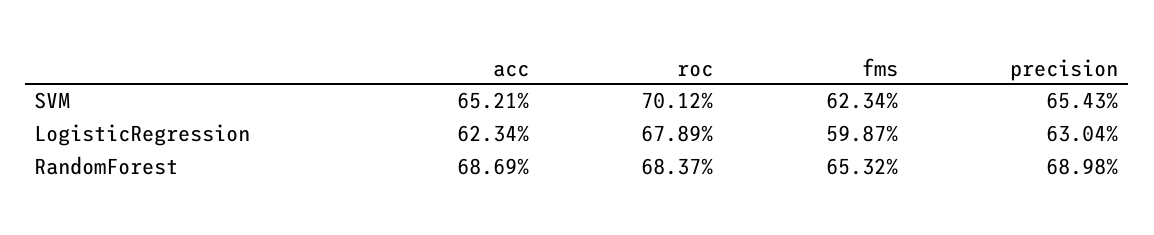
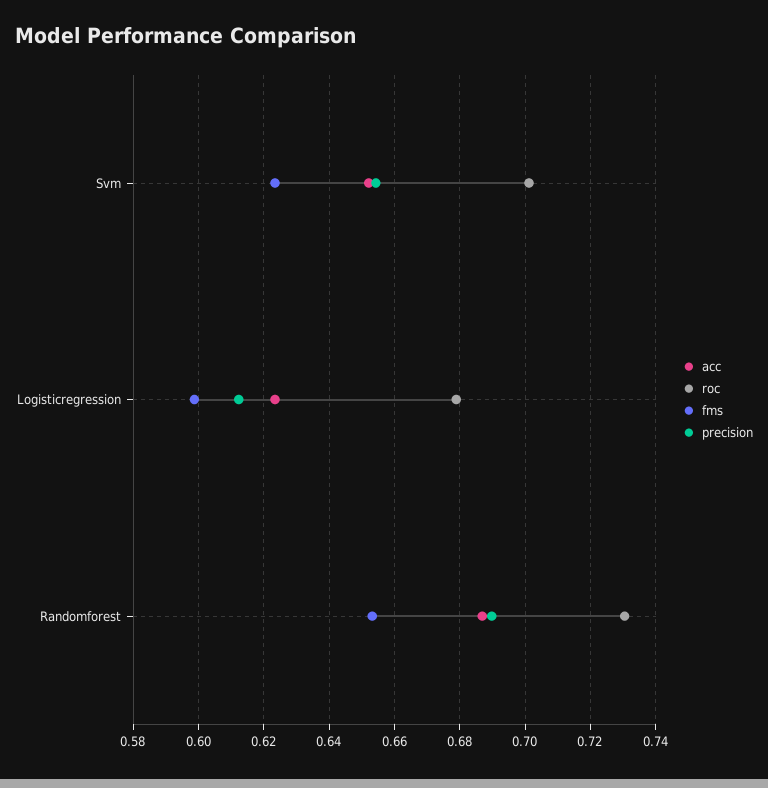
  {
    "acc": {
      "SVM": 0.6521,
      "LogisticRegression": 0.6234,
      "RandomForest": 0.6869
    },
    "roc": {
      "SVM": 0.7012,
      "LogisticRegression": 0.6789,
-     "RandomForest": 0.6837
+     "RandomForest": 0.73
    },
    "fms": {
      "SVM": 0.6234,
      "LogisticRegression": 0.5987,
      "RandomForest": 0.6532
    },
    "precision": {
      "SVM": 0.6543,
-     "LogisticRegression": 0.6304,
+     "LogisticRegression": 0.612,
      "RandomForest": 0.6898
    }
  }

